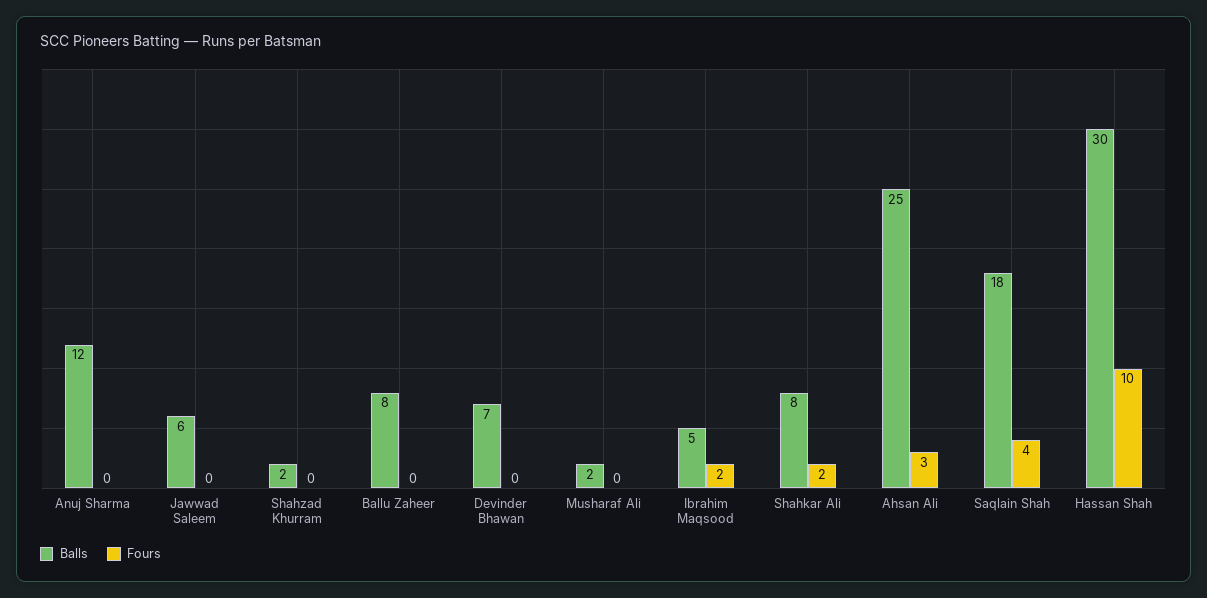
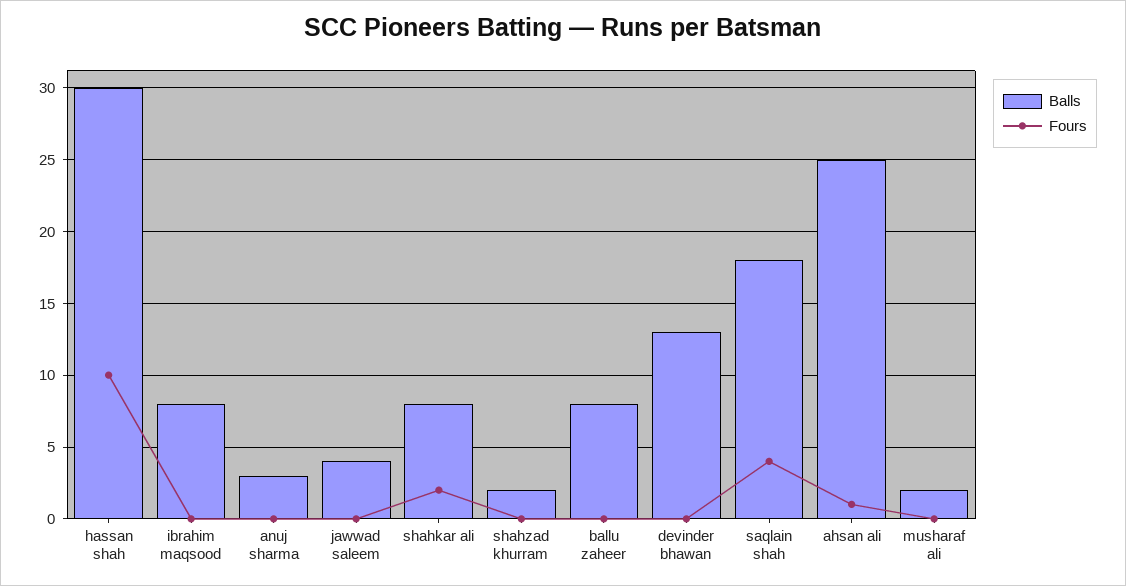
  {
    "Balls": {
-     "Anuj Sharma": 12,
+     "Anuj Sharma": 3,
-     "Jawwad Saleem": 6,
+     "Jawwad Saleem": 4,
      "Shahzad Khurram": 2,
      "Ballu Zaheer": 8,
-     "Devinder Bhawan": 7,
+     "Devinder Bhawan": 13,
      "Musharaf Ali": 2,
-     "Ibrahim Maqsood": 5,
+     "Ibrahim Maqsood": 8,
      "Shahkar Ali": 8,
      "Ahsan Ali": 25,
      "Saqlain Shah": 18,
      "Hassan Shah": 30
    },
    "Fours": {
      "Anuj Sharma": 0,
      "Jawwad Saleem": 0,
      "Shahzad Khurram": 0,
      "Ballu Zaheer": 0,
      "Devinder Bhawan": 0,
      "Musharaf Ali": 0,
-     "Ibrahim Maqsood": 2,
+     "Ibrahim Maqsood": 0,
      "Shahkar Ali": 2,
-     "Ahsan Ali": 3,
+     "Ahsan Ali": 1,
      "Saqlain Shah": 4,
      "Hassan Shah": 10
    }
  }

